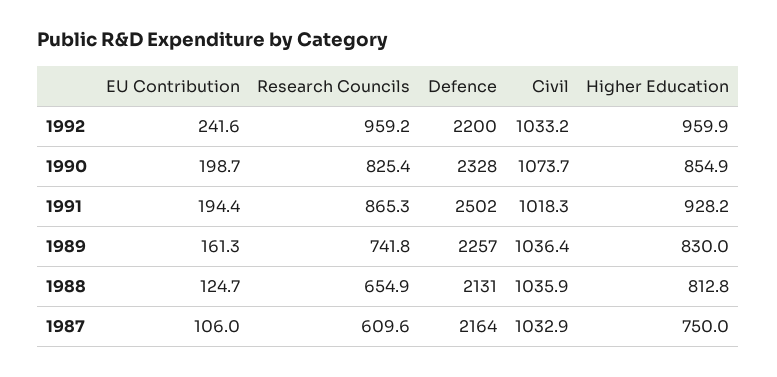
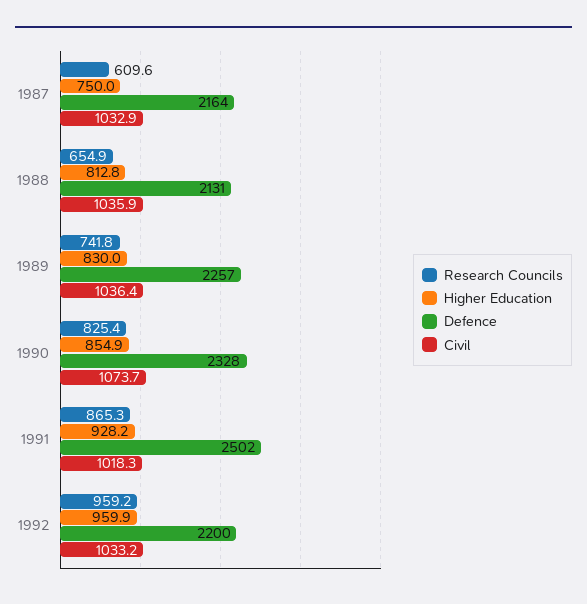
  {
-   "EU Contribution": {
-     "1992": 241.6,
-     "1990": 198.7,
-     "1991": 194.4,
-     "1989": 161.3,
-     "1988": 124.7,
-     "1987": 106
-   },
    "Research Councils": {
      "1992": 959.2,
      "1990": 825.4,
      "1991": 865.3,
      "1989": 741.8,
      "1988": 654.9,
      "1987": 609.6
    },
    "Defence": {
      "1992": 2200,
      "1990": 2328,
      "1991": 2502,
      "1989": 2257,
      "1988": 2131,
      "1987": 2164
    },
    "Civil": {
      "1992": 1033.2,
      "1990": 1073.7,
      "1991": 1018.3,
      "1989": 1036.4,
      "1988": 1035.9,
      "1987": 1032.9
    },
    "Higher Education": {
      "1992": 959.9,
      "1990": 854.9,
      "1991": 928.2,
      "1989": 830,
      "1988": 812.8,
      "1987": 750
    }
  }

